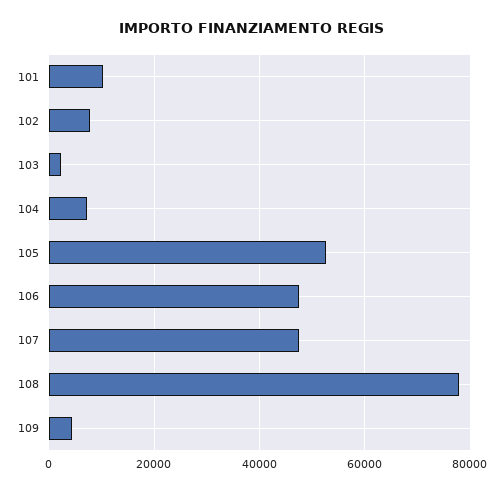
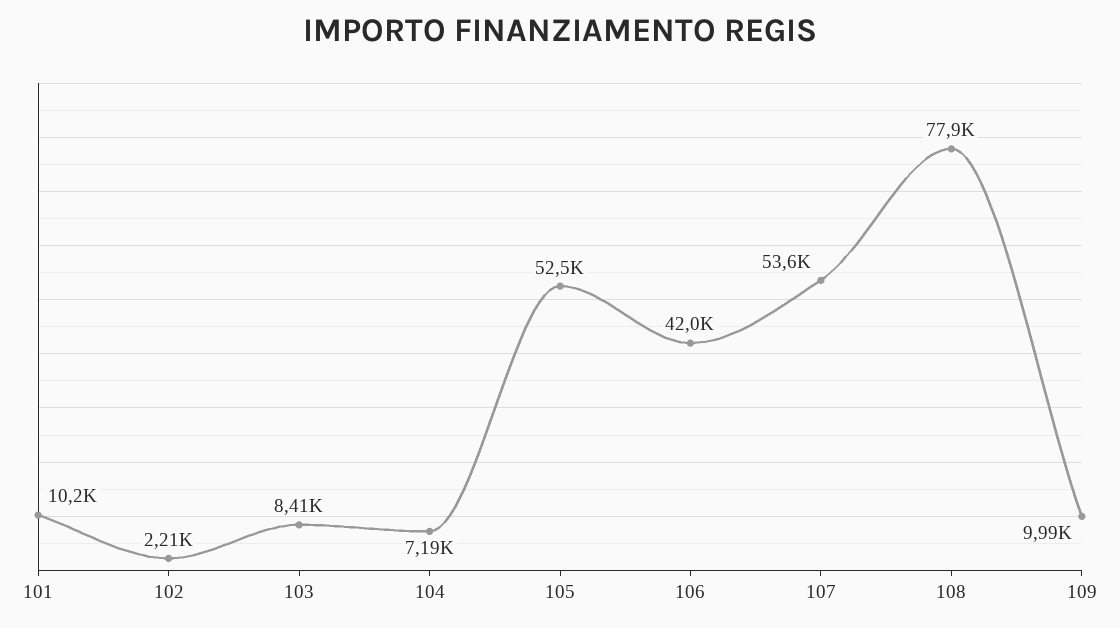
  {
    "101": 10200,
-   "102": 8000,
+   "102": 2210,
-   "103": 2000,
+   "103": 8410,
    "104": 7190,
    "105": 52500,
-   "106": 48000,
+   "106": 42000,
-   "107": 48000,
+   "107": 53600,
    "108": 77900,
-   "109": 4000
+   "109": 9990
  }

